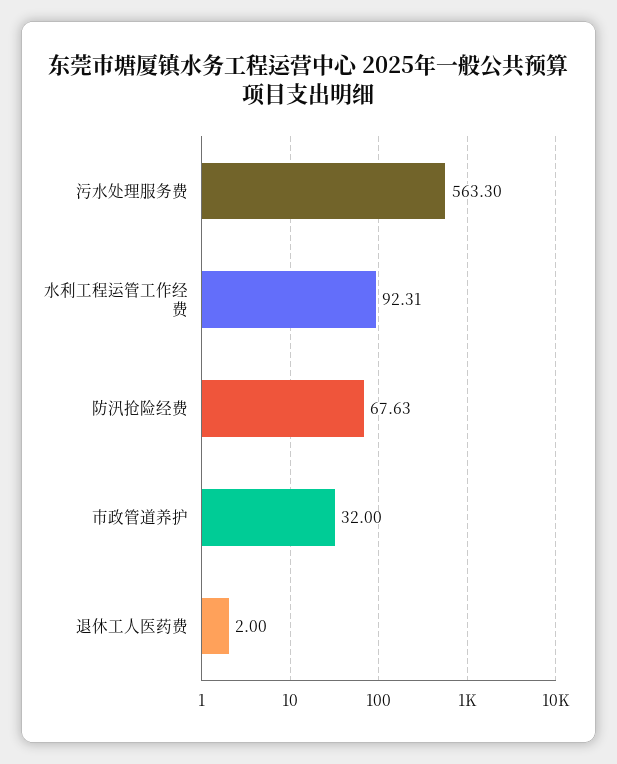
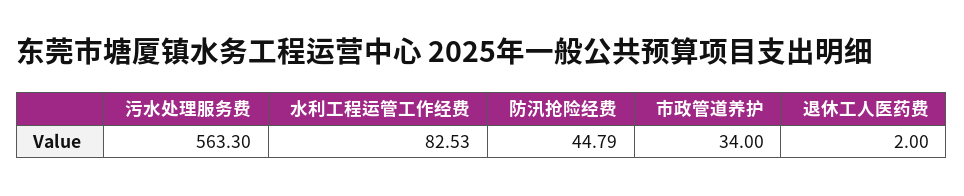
  {
    "污水处理服务费": 563.3,
-   "水利工程运管工作经费": 92.31,
+   "水利工程运管工作经费": 82.53,
-   "防汛抢险经费": 67.63,
+   "防汛抢险经费": 44.79,
-   "市政管道养护": 32,
+   "市政管道养护": 34,
    "退休工人医药费": 2
  }

